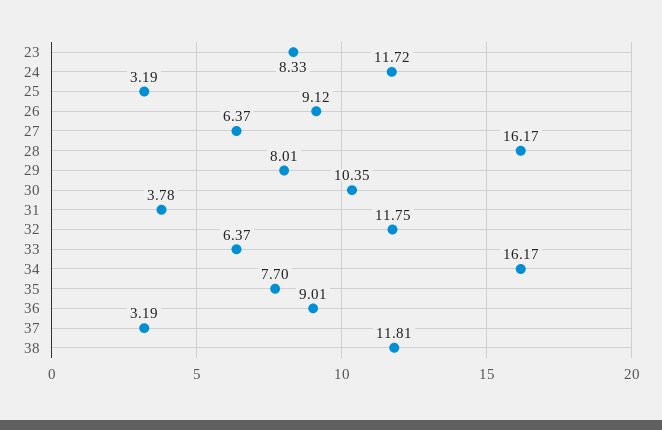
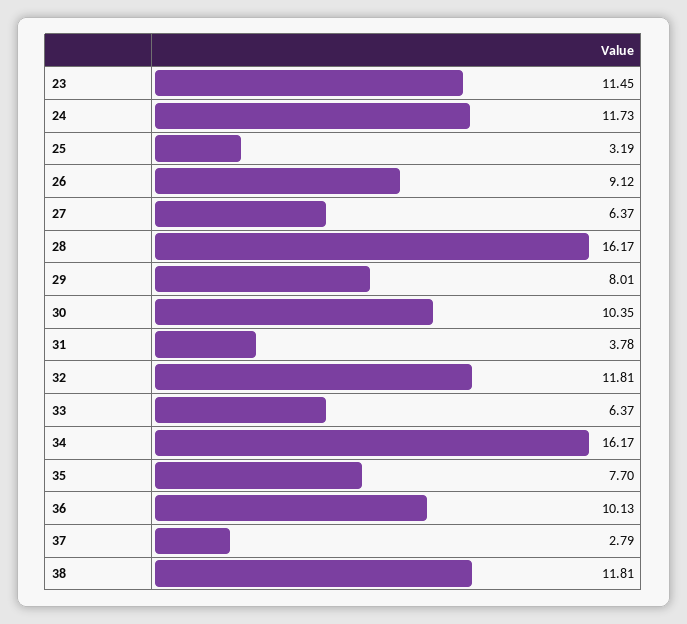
  {
-   "23": 8.33,
+   "23": 11.45,
-   "24": 11.72,
+   "24": 11.73,
    "25": 3.19,
    "26": 9.12,
    "27": 6.37,
    "28": 16.17,
    "29": 8.01,
    "30": 10.35,
    "31": 3.78,
-   "32": 11.75,
+   "32": 11.81,
    "33": 6.37,
    "34": 16.17,
    "35": 7.7,
-   "36": 9.01,
+   "36": 10.13,
-   "37": 3.19,
+   "37": 2.79,
    "38": 11.81
  }

